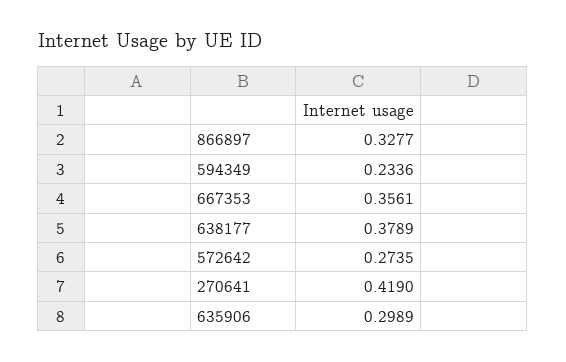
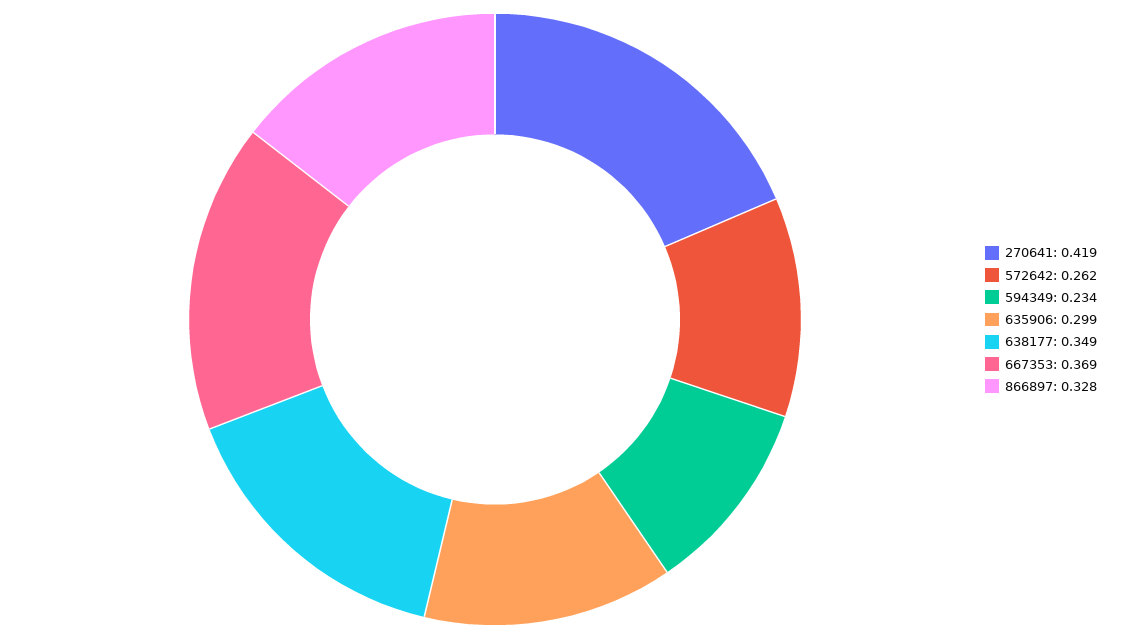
  {
    "866897": 0.3277,
    "594349": 0.2336,
-   "667353": 0.3561,
+   "667353": 0.369,
-   "638177": 0.3789,
+   "638177": 0.349,
-   "572642": 0.2735,
+   "572642": 0.262,
    "270641": 0.419,
    "635906": 0.2989
  }

